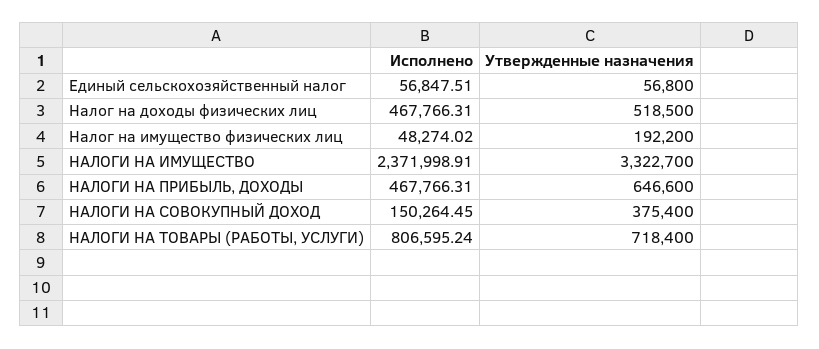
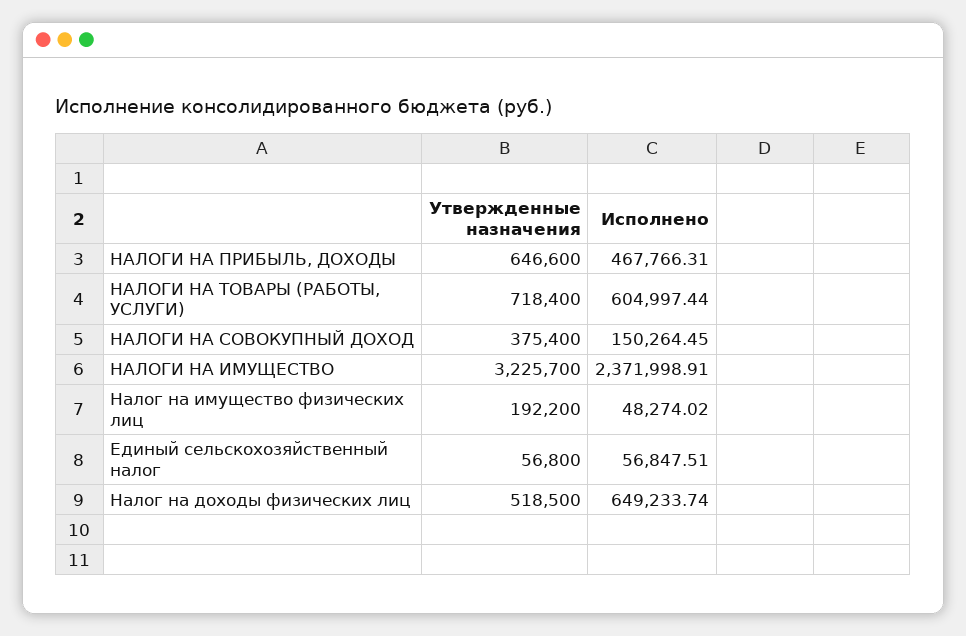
  {
    "Исполнено": {
      "Единый сельскохозяйственный налог": 56847.51,
-     "Налог на доходы физических лиц": 467766.31,
+     "Налог на доходы физических лиц": 649233.74,
      "Налог на имущество физических лиц": 48274.02,
      "НАЛОГИ НА ИМУЩЕСТВО": 2371998.91,
      "НАЛОГИ НА ПРИБЫЛЬ, ДОХОДЫ": 467766.31,
      "НАЛОГИ НА СОВОКУПНЫЙ ДОХОД": 150264.45,
-     "НАЛОГИ НА ТОВАРЫ (РАБОТЫ, УСЛУГИ)": 806595.24
+     "НАЛОГИ НА ТОВАРЫ (РАБОТЫ, УСЛУГИ)": 604997.44
    },
    "Утвержденные назначения": {
      "Единый сельскохозяйственный налог": 56800,
      "Налог на доходы физических лиц": 518500,
      "Налог на имущество физических лиц": 192200,
-     "НАЛОГИ НА ИМУЩЕСТВО": 3322700,
+     "НАЛОГИ НА ИМУЩЕСТВО": 3225700,
      "НАЛОГИ НА ПРИБЫЛЬ, ДОХОДЫ": 646600,
      "НАЛОГИ НА СОВОКУПНЫЙ ДОХОД": 375400,
      "НАЛОГИ НА ТОВАРЫ (РАБОТЫ, УСЛУГИ)": 718400
    }
  }

